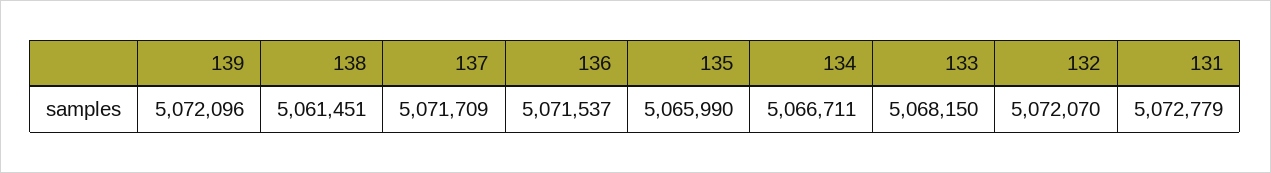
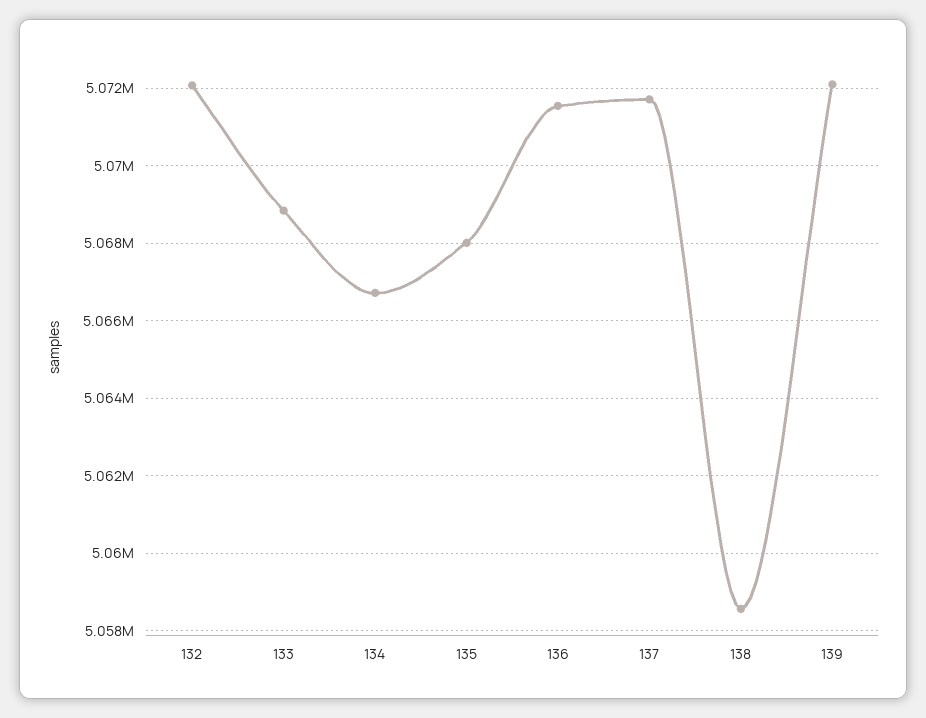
  {
    "139": 5072096,
-   "138": 5061451,
+   "138": 5058600,
    "137": 5071709,
    "136": 5071537,
-   "135": 5065990,
+   "135": 5068000,
    "134": 5066711,
-   "133": 5068150,
+   "133": 5068800,
-   "132": 5072070,
+   "132": 5072070
-   "131": 5072779
  }

